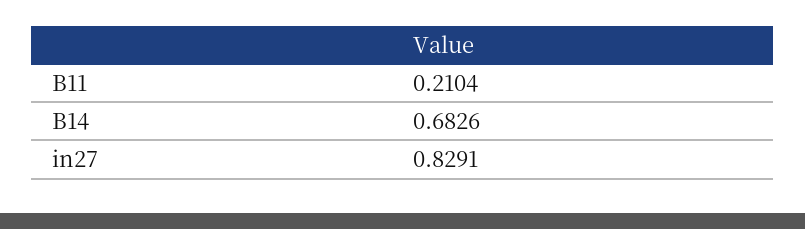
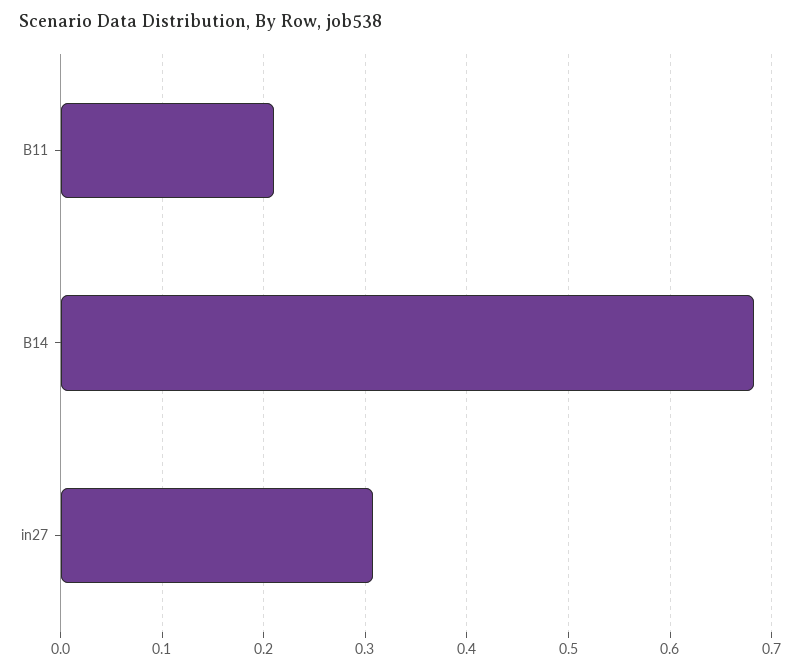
  {
    "B11": 0.2104,
    "B14": 0.6826,
-   "in27": 0.8291
+   "in27": 0.31
  }

